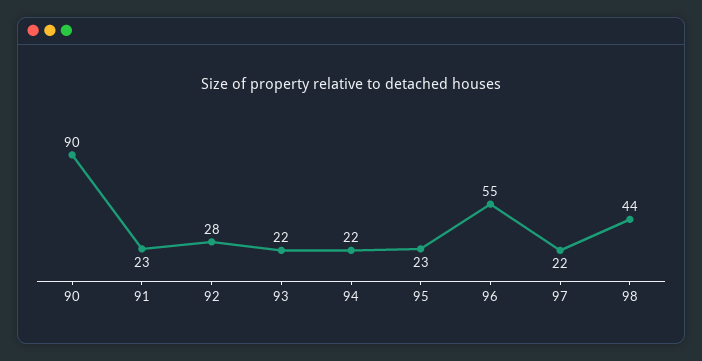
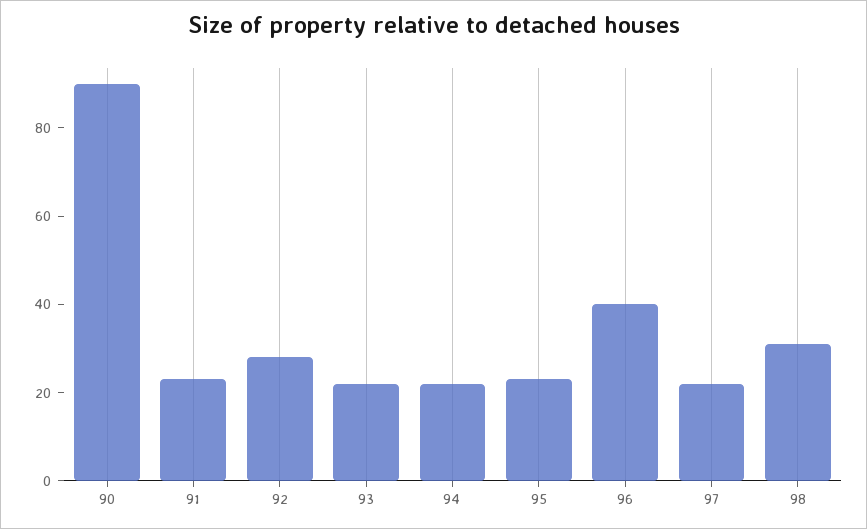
  {
    "90": 90,
    "91": 23,
    "92": 28,
    "93": 22,
    "94": 22,
    "95": 23,
-   "96": 55,
+   "96": 40,
    "97": 22,
-   "98": 44
+   "98": 30
  }

